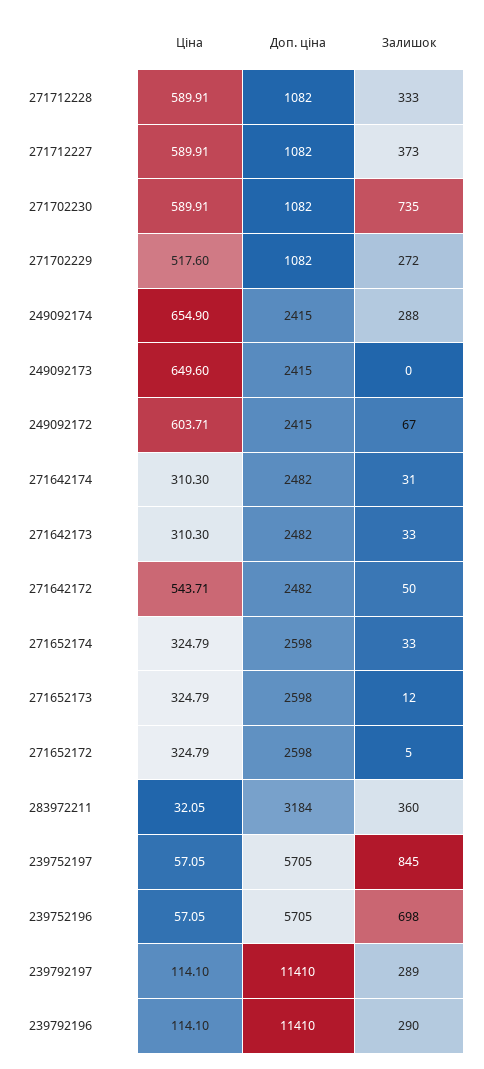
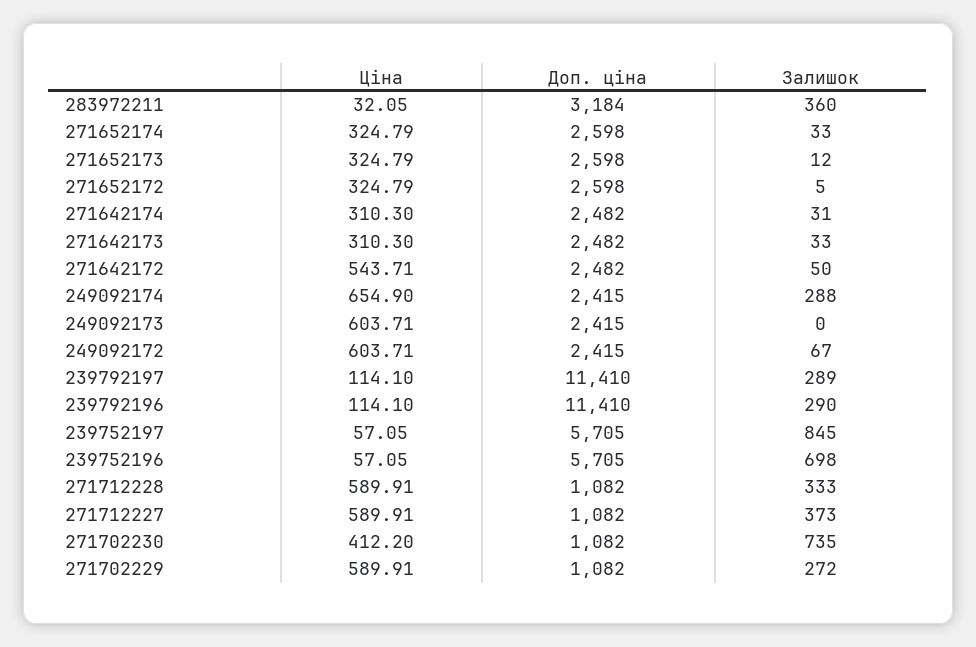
  {
    "Ціна": {
      "271712228": 589.91,
      "271712227": 589.91,
-     "271702230": 589.91,
+     "271702230": 412.2,
-     "271702229": 517.6,
+     "271702229": 589.91,
      "249092174": 654.9,
-     "249092173": 649.6,
+     "249092173": 603.71,
      "249092172": 603.71,
      "271642174": 310.3,
      "271642173": 310.3,
      "271642172": 543.71,
      "271652174": 324.79,
      "271652173": 324.79,
      "271652172": 324.79,
      "283972211": 32.05,
      "239752197": 57.05,
      "239752196": 57.05,
      "239792197": 114.1,
      "239792196": 114.1
    },
    "Доп. ціна": {
      "271712228": 1082,
      "271712227": 1082,
      "271702230": 1082,
      "271702229": 1082,
      "249092174": 2415,
      "249092173": 2415,
      "249092172": 2415,
      "271642174": 2482,
      "271642173": 2482,
      "271642172": 2482,
      "271652174": 2598,
      "271652173": 2598,
      "271652172": 2598,
      "283972211": 3184,
      "239752197": 5705,
      "239752196": 5705,
      "239792197": 11410,
      "239792196": 11410
    },
    "Залишок": {
      "271712228": 333,
      "271712227": 373,
      "271702230": 735,
      "271702229": 272,
      "249092174": 288,
      "249092173": 0,
      "249092172": 67,
      "271642174": 31,
      "271642173": 33,
      "271642172": 50,
      "271652174": 33,
      "271652173": 12,
      "271652172": 5,
      "283972211": 360,
      "239752197": 845,
      "239752196": 698,
      "239792197": 289,
      "239792196": 290
    }
  }

